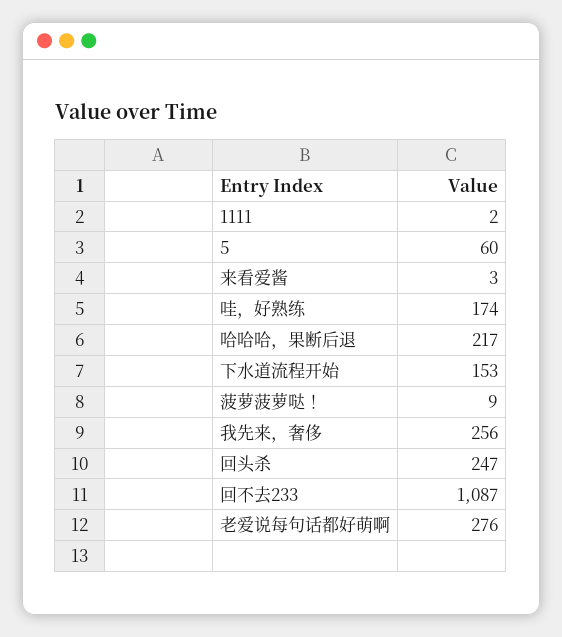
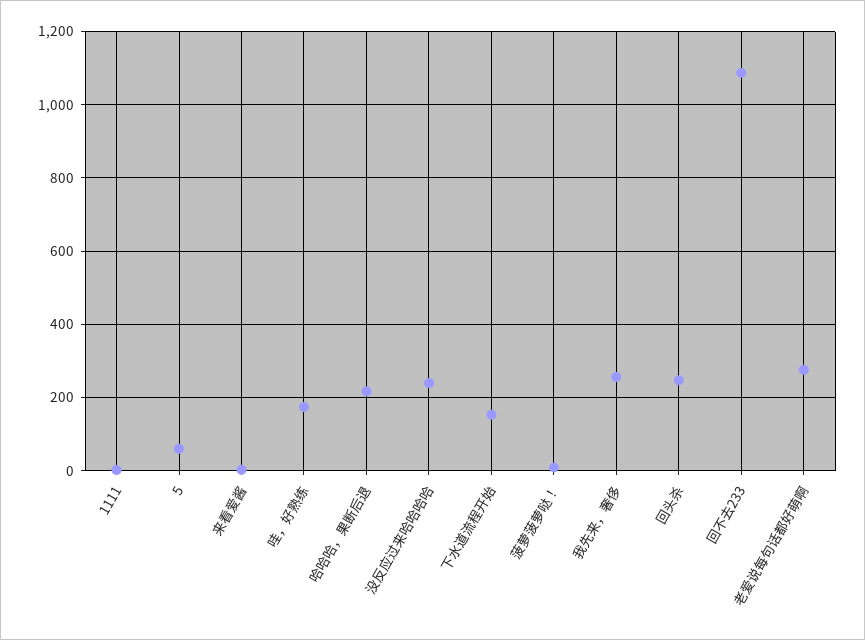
  {
    "1111": 2,
    "5": 60,
    "来看爱酱": 3,
    "哇，好熟练": 174,
    "哈哈哈，果断后退": 217,
    "下水道流程开始": 153,
    "菠萝菠萝哒！": 9,
    "我先来，奢侈": 256,
    "回头杀": 247,
    "回不去233": 1087,
-   "老爱说每句话都好萌啊": 276
+   "老爱说每句话都好萌啊": 276,
+   "没反应过来哈哈哈哈": 240
  }

